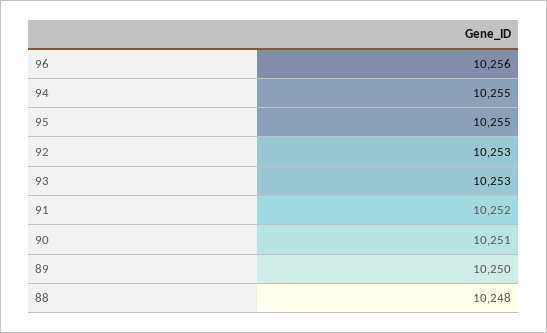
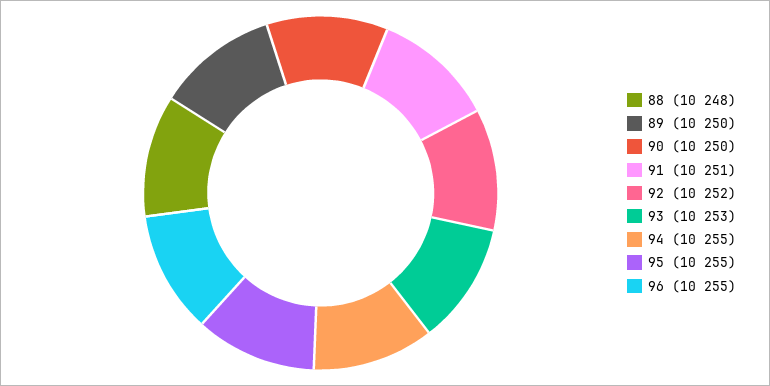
  {
-   "96": 10256,
+   "96": 10255,
    "94": 10255,
    "95": 10255,
-   "92": 10253,
+   "92": 10252,
    "93": 10253,
-   "91": 10252,
+   "91": 10251,
-   "90": 10251,
+   "90": 10250,
    "89": 10250,
    "88": 10248
  }

